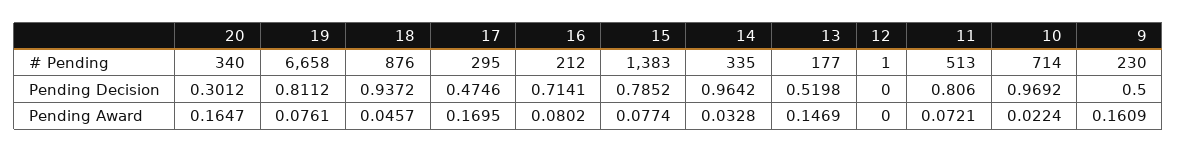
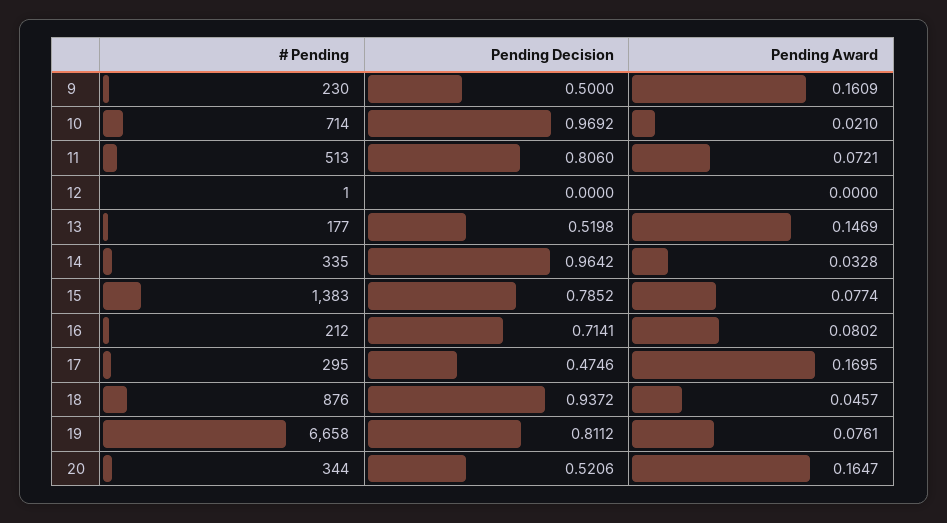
  {
    "20": {
-     "# Pending": 340,
+     "# Pending": 344,
-     "Pending Decision": 0.3012,
+     "Pending Decision": 0.5206,
      "Pending Award": 0.1647
    },
    "19": {
      "# Pending": 6658,
      "Pending Decision": 0.8112,
      "Pending Award": 0.0761
    },
    "18": {
      "# Pending": 876,
      "Pending Decision": 0.9372,
      "Pending Award": 0.0457
    },
    "17": {
      "# Pending": 295,
      "Pending Decision": 0.4746,
      "Pending Award": 0.1695
    },
    "16": {
      "# Pending": 212,
      "Pending Decision": 0.7141,
      "Pending Award": 0.0802
    },
    "15": {
      "# Pending": 1383,
      "Pending Decision": 0.7852,
      "Pending Award": 0.0774
    },
    "14": {
      "# Pending": 335,
      "Pending Decision": 0.9642,
      "Pending Award": 0.0328
    },
    "13": {
      "# Pending": 177,
      "Pending Decision": 0.5198,
      "Pending Award": 0.1469
    },
    "12": {
      "# Pending": 1,
      "Pending Decision": 0,
      "Pending Award": 0
    },
    "11": {
      "# Pending": 513,
      "Pending Decision": 0.806,
      "Pending Award": 0.0721
    },
    "10": {
      "# Pending": 714,
      "Pending Decision": 0.9692,
-     "Pending Award": 0.0224
+     "Pending Award": 0.021
    },
    "9": {
      "# Pending": 230,
      "Pending Decision": 0.5,
      "Pending Award": 0.1609
    }
  }

